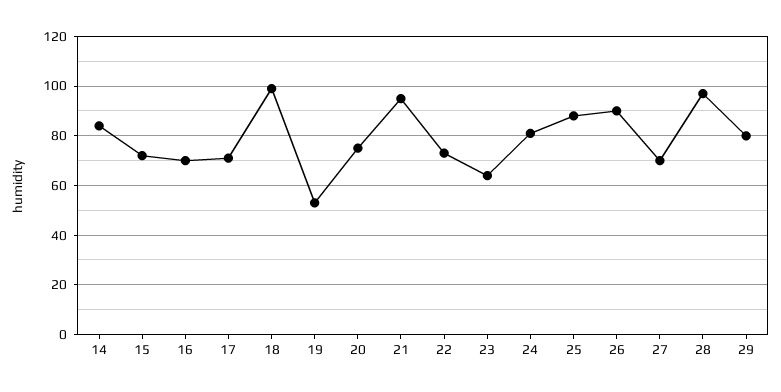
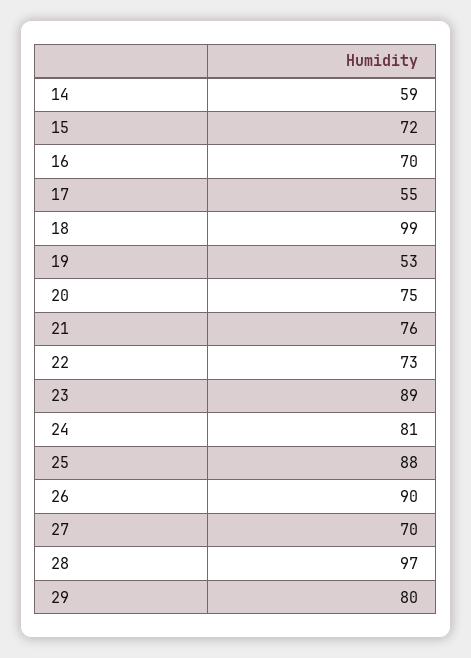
  {
-   "14": 85,
+   "14": 59,
    "15": 72,
    "16": 70,
-   "17": 70,
+   "17": 55,
    "18": 99,
    "19": 53,
    "20": 75,
-   "21": 95,
+   "21": 76,
    "22": 73,
-   "23": 65,
+   "23": 89,
    "24": 81,
    "25": 88,
    "26": 90,
    "27": 70,
    "28": 97,
    "29": 80
  }

